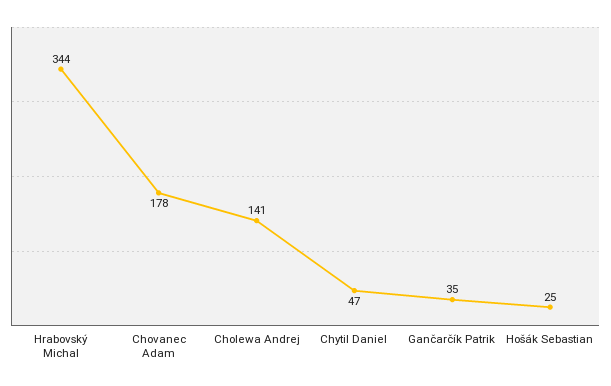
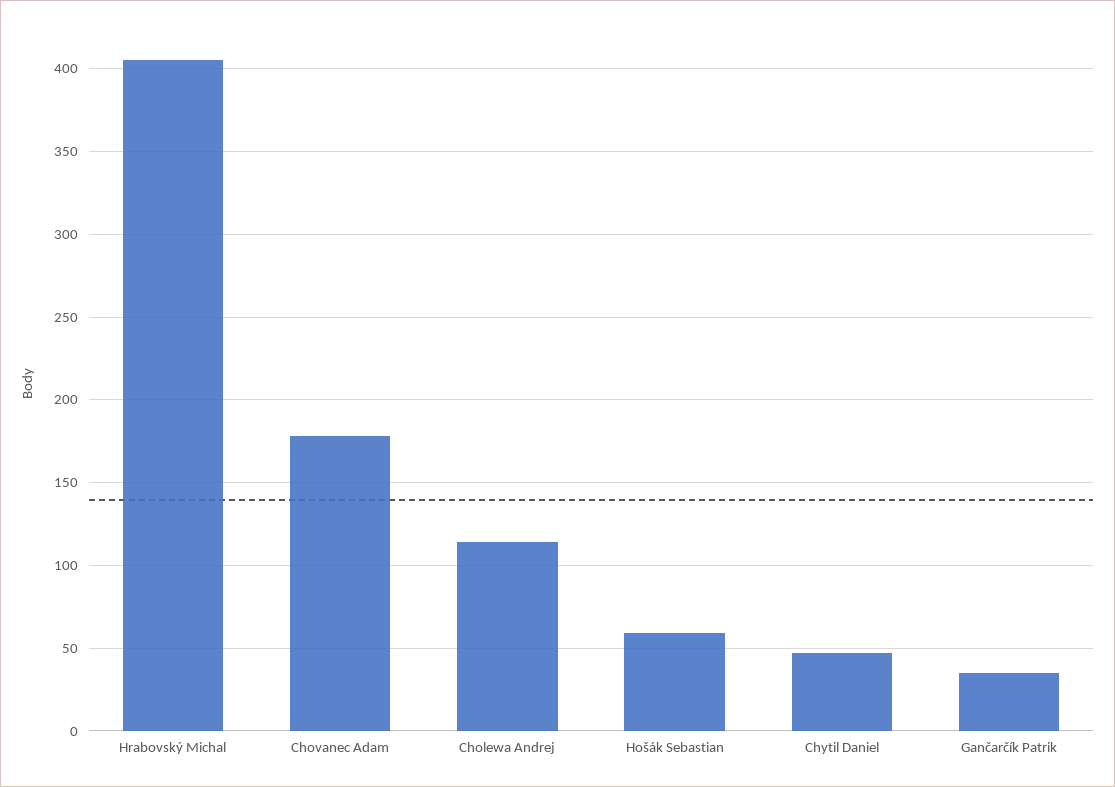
  {
-   "Hrabovský Michal": 344,
+   "Hrabovský Michal": 405,
    "Chovanec Adam": 178,
-   "Cholewa Andrej": 141,
+   "Cholewa Andrej": 115,
    "Chytil Daniel": 47,
    "Gančarčík Patrik": 35,
-   "Hošák Sebastian": 25
+   "Hošák Sebastian": 60
  }

